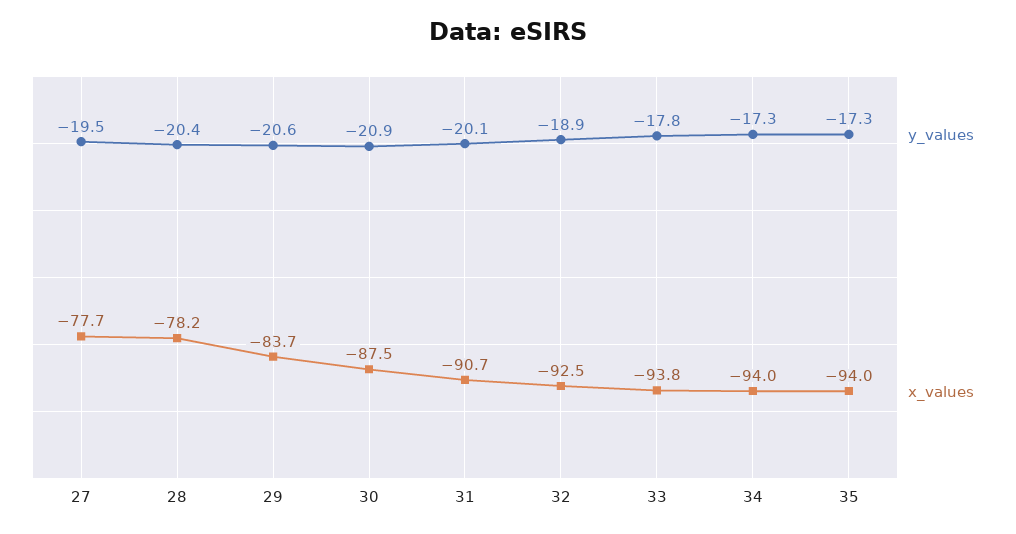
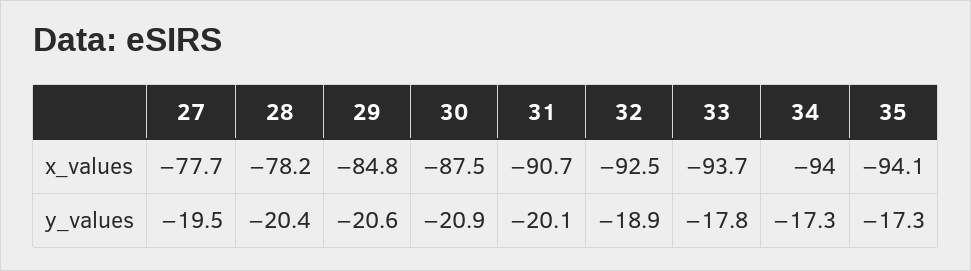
  {
    "y_values": {
      "27": -19.5,
      "28": -20.4,
      "29": -20.6,
      "30": -20.9,
      "31": -20.1,
      "32": -18.9,
      "33": -17.8,
      "34": -17.3,
      "35": -17.3
    },
    "x_values": {
      "27": -77.7,
      "28": -78.2,
-     "29": -83.7,
+     "29": -84.8,
      "30": -87.5,
      "31": -90.7,
      "32": -92.5,
-     "33": -93.8,
+     "33": -93.7,
      "34": -94,
-     "35": -94
+     "35": -94.1
    }
  }

